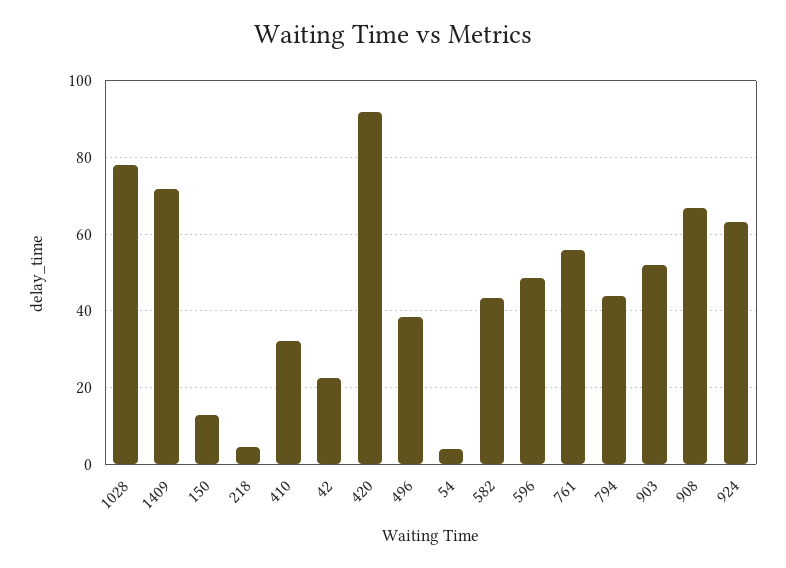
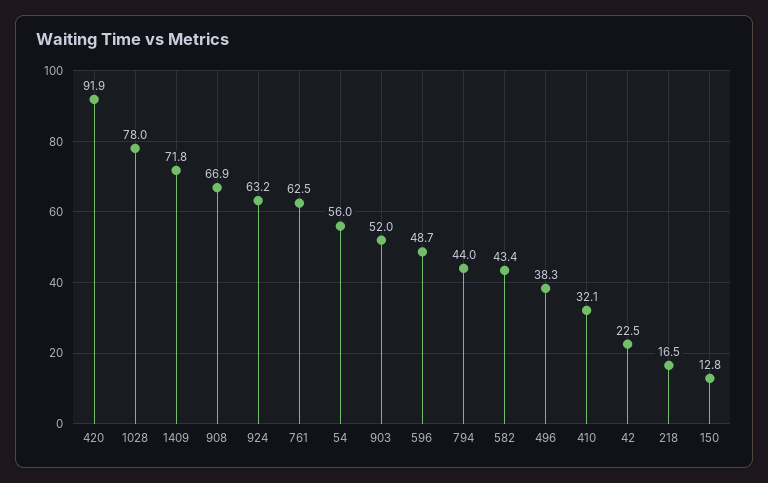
  {
    "1028": 78,
    "1409": 71.8,
    "150": 12.8,
-   "218": 4,
+   "218": 16.5,
    "410": 32.1,
    "42": 22.5,
    "420": 91.9,
    "496": 38.3,
-   "54": 4,
+   "54": 56,
    "582": 43.4,
    "596": 48.7,
-   "761": 56,
+   "761": 62.5,
    "794": 44,
    "903": 52,
    "908": 66.9,
    "924": 63.2
  }

